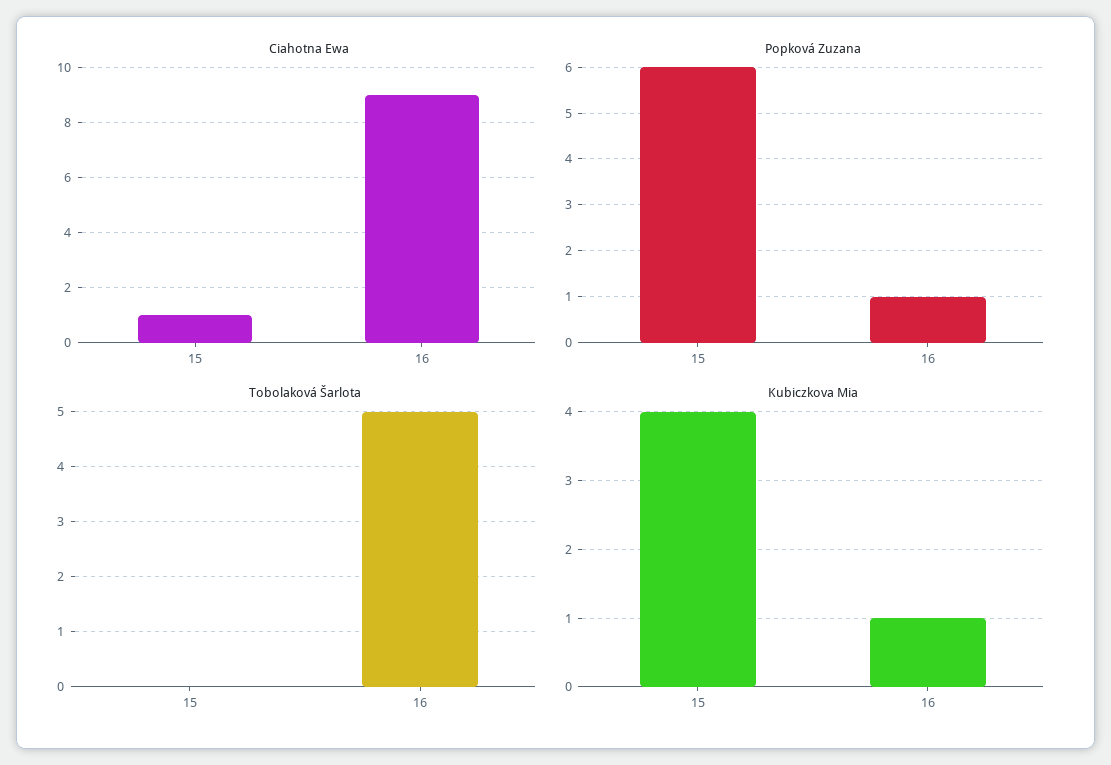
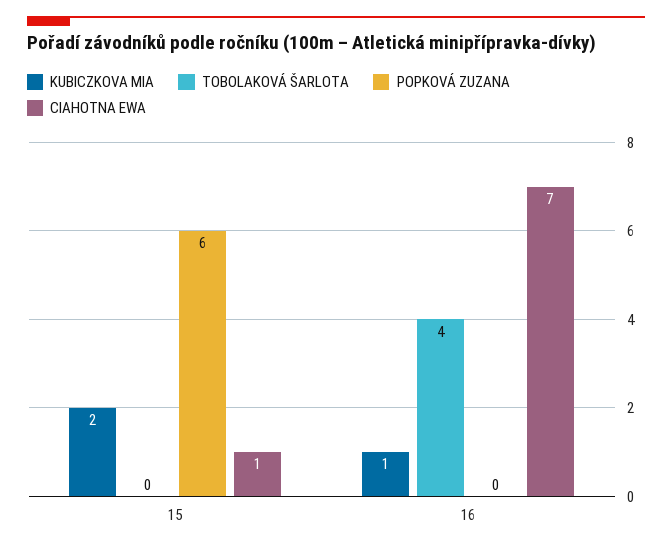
  {
    "Ciahotna Ewa": {
      "15": 1,
-     "16": 9
+     "16": 7
    },
    "Popková Zuzana": {
      "15": 6,
-     "16": 1
+     "16": 0
    },
    "Tobolaková Šarlota": {
      "15": 0,
-     "16": 5
+     "16": 4
    },
    "Kubiczkova Mia": {
-     "15": 4,
+     "15": 2,
      "16": 1
    }
  }

